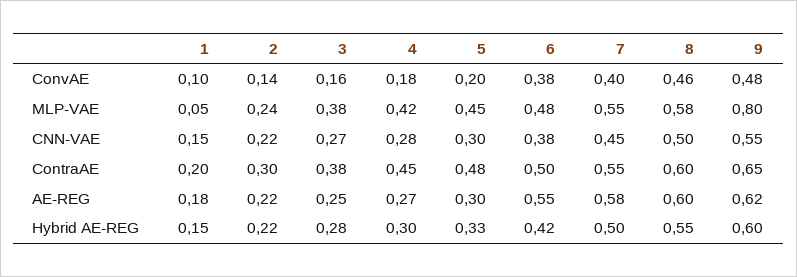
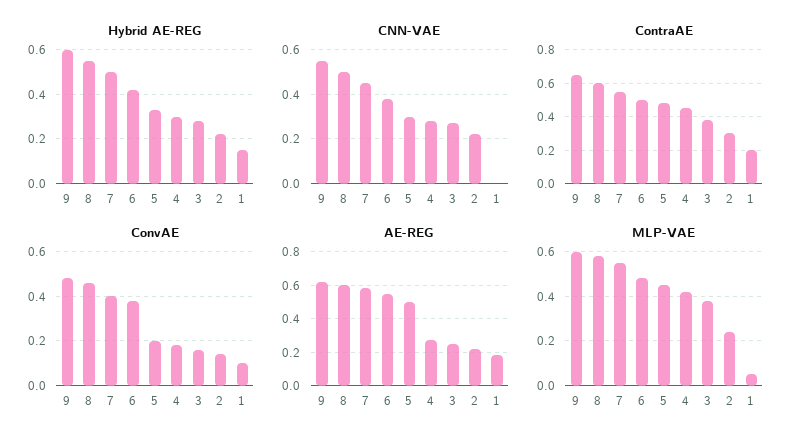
  {
    "ConvAE": {
      "1": 0.1,
      "2": 0.14,
      "3": 0.16,
      "4": 0.18,
      "5": 0.2,
      "6": 0.38,
      "7": 0.4,
      "8": 0.46,
      "9": 0.48
    },
    "MLP-VAE": {
      "1": 0.05,
      "2": 0.24,
      "3": 0.38,
      "4": 0.42,
      "5": 0.45,
      "6": 0.48,
      "7": 0.55,
      "8": 0.58,
-     "9": 0.8
+     "9": 0.6
    },
    "CNN-VAE": {
-     "1": 0.15,
+     "1": 0,
      "2": 0.22,
      "3": 0.27,
      "4": 0.28,
      "5": 0.3,
      "6": 0.38,
      "7": 0.45,
      "8": 0.5,
      "9": 0.55
    },
    "ContraAE": {
      "1": 0.2,
      "2": 0.3,
      "3": 0.38,
      "4": 0.45,
      "5": 0.48,
      "6": 0.5,
      "7": 0.55,
      "8": 0.6,
      "9": 0.65
    },
    "AE-REG": {
      "1": 0.18,
      "2": 0.22,
      "3": 0.25,
      "4": 0.27,
-     "5": 0.3,
+     "5": 0.5,
      "6": 0.55,
      "7": 0.58,
      "8": 0.6,
      "9": 0.62
    },
    "Hybrid AE-REG": {
      "1": 0.15,
      "2": 0.22,
      "3": 0.28,
      "4": 0.3,
      "5": 0.33,
      "6": 0.42,
      "7": 0.5,
      "8": 0.55,
      "9": 0.6
    }
  }

